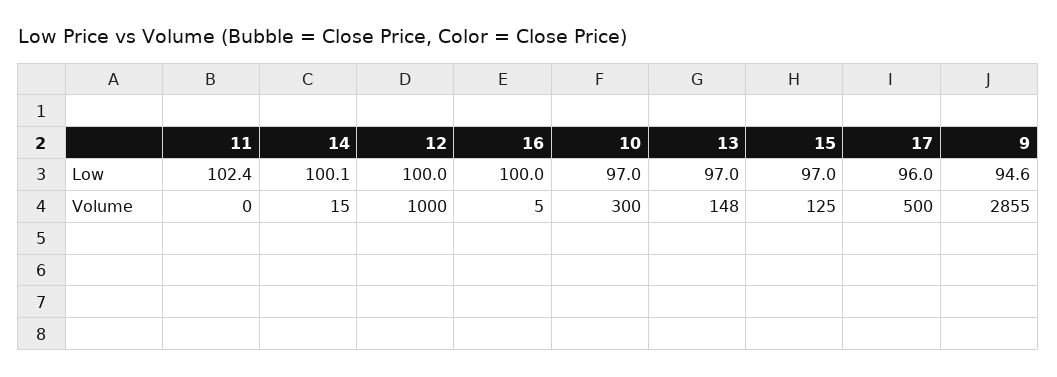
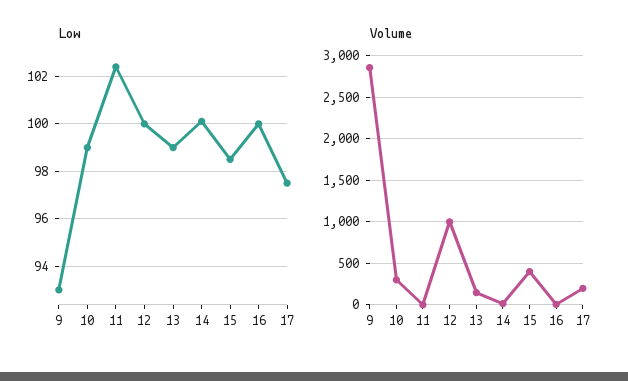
  {
    "Low": {
      "11": 102.4,
      "14": 100.1,
      "12": 100,
      "16": 100,
-     "10": 97,
+     "10": 99,
-     "13": 97,
+     "13": 99,
-     "15": 97,
+     "15": 98.5,
-     "17": 96,
+     "17": 97.5,
-     "9": 94.6
+     "9": 93
    },
    "Volume": {
      "11": 0,
      "14": 15,
      "12": 1000,
      "16": 5,
      "10": 300,
      "13": 148,
-     "15": 125,
+     "15": 400,
-     "17": 500,
+     "17": 200,
      "9": 2855
    }
  }

